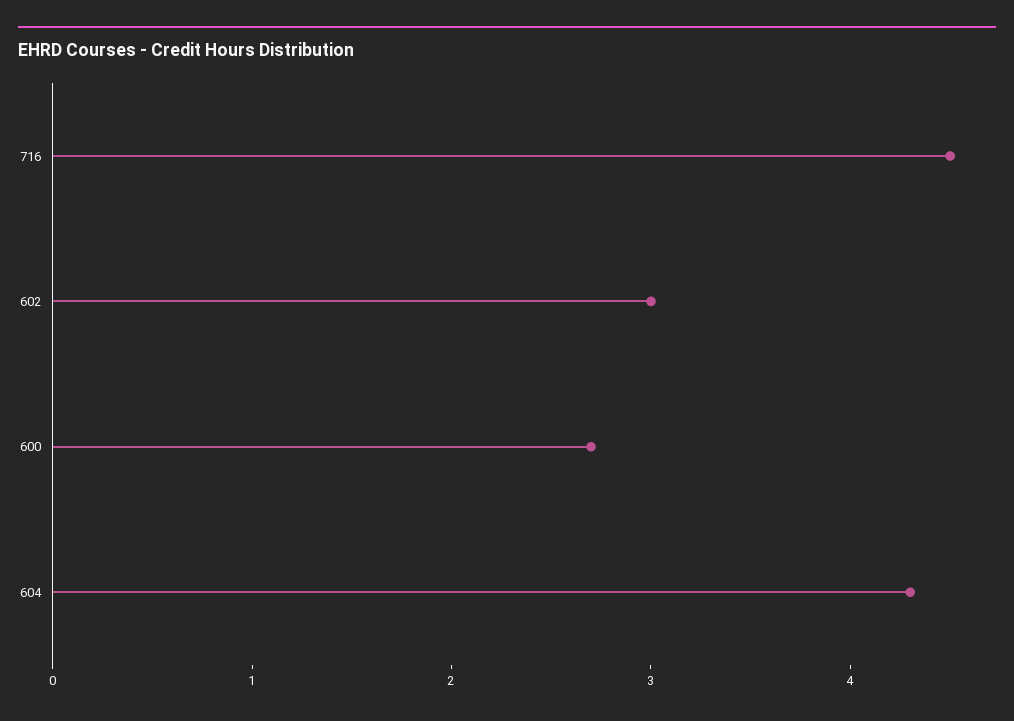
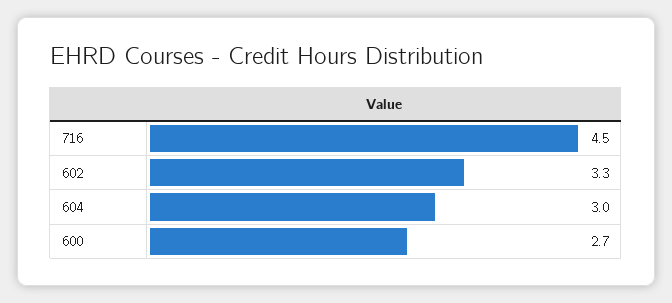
  {
    "716": 4.5,
-   "602": 3,
+   "602": 3.3,
    "600": 2.7,
-   "604": 4.3
+   "604": 3
  }

